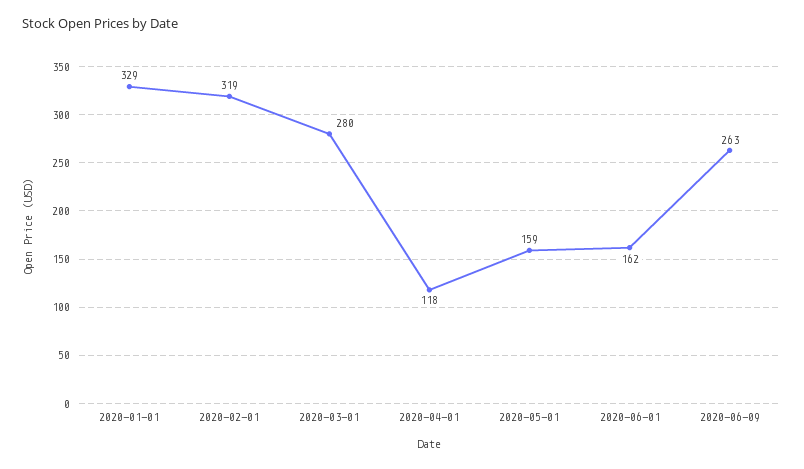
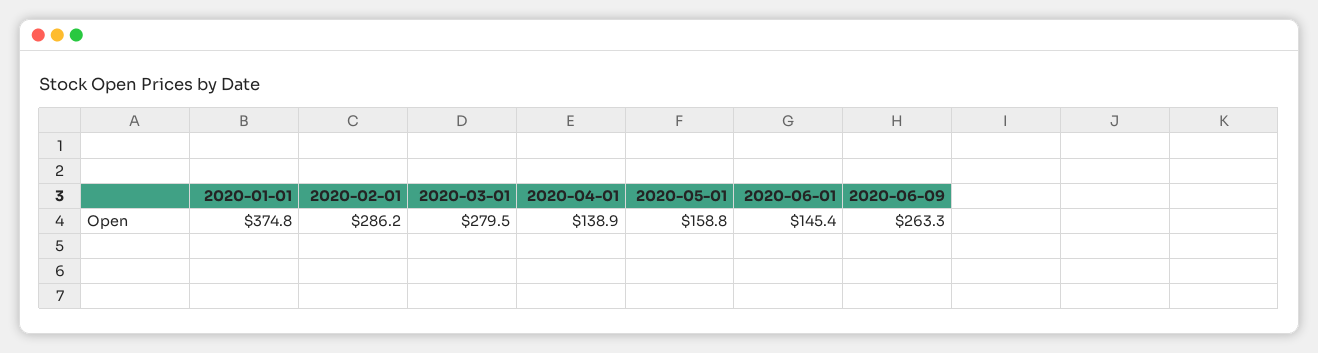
  {
-   "2020-01-01": 329,
+   "2020-01-01": 374.8,
-   "2020-02-01": 319,
+   "2020-02-01": 286.2,
    "2020-03-01": 279.5,
-   "2020-04-01": 118,
+   "2020-04-01": 138.9,
    "2020-05-01": 158.8,
-   "2020-06-01": 162,
+   "2020-06-01": 145.4,
    "2020-06-09": 263.3
  }

